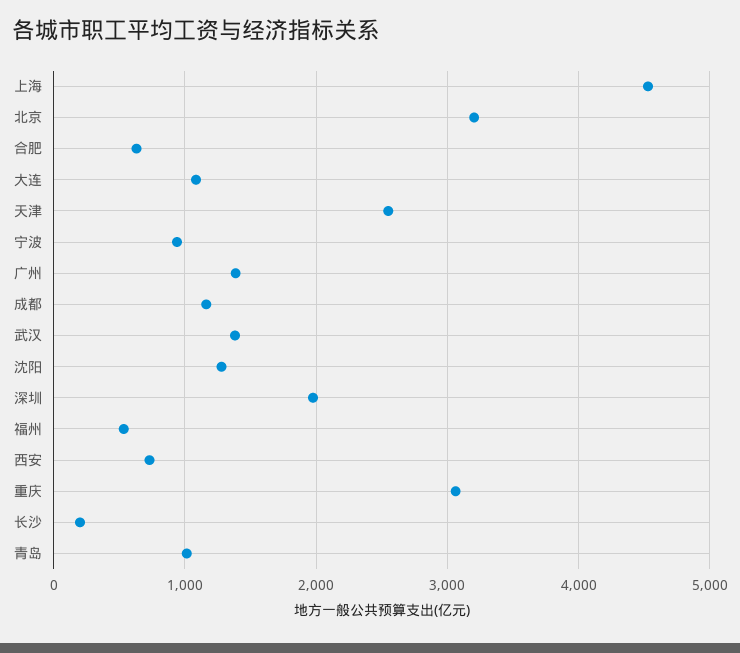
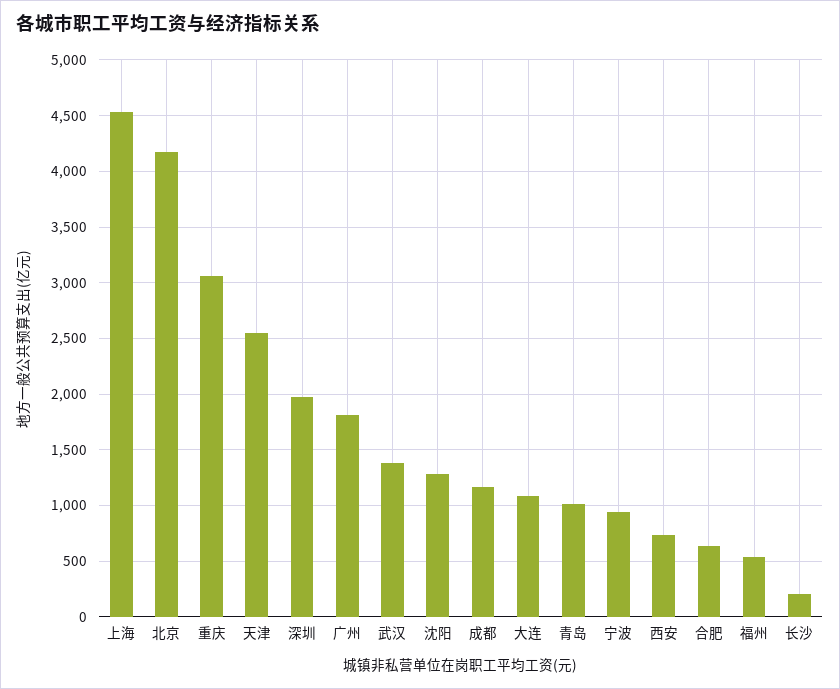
  {
    "上海": 4500,
-   "北京": 3200,
+   "北京": 4200,
    "合肥": 600,
    "大连": 1100,
    "天津": 2500,
    "宁波": 900,
-   "广州": 1400,
+   "广州": 1800,
    "成都": 1200,
    "武汉": 1400,
    "沈阳": 1300,
    "深圳": 2000,
    "福州": 500,
    "西安": 700,
    "重庆": 3100,
    "长沙": 200,
    "青岛": 1000
  }

